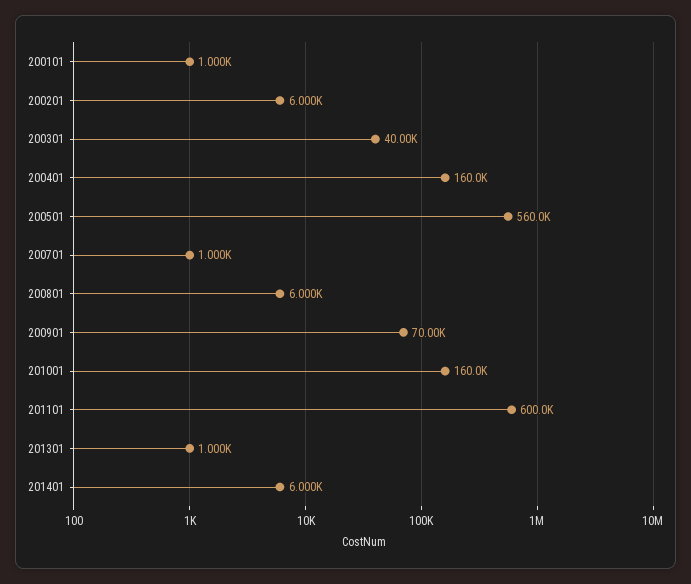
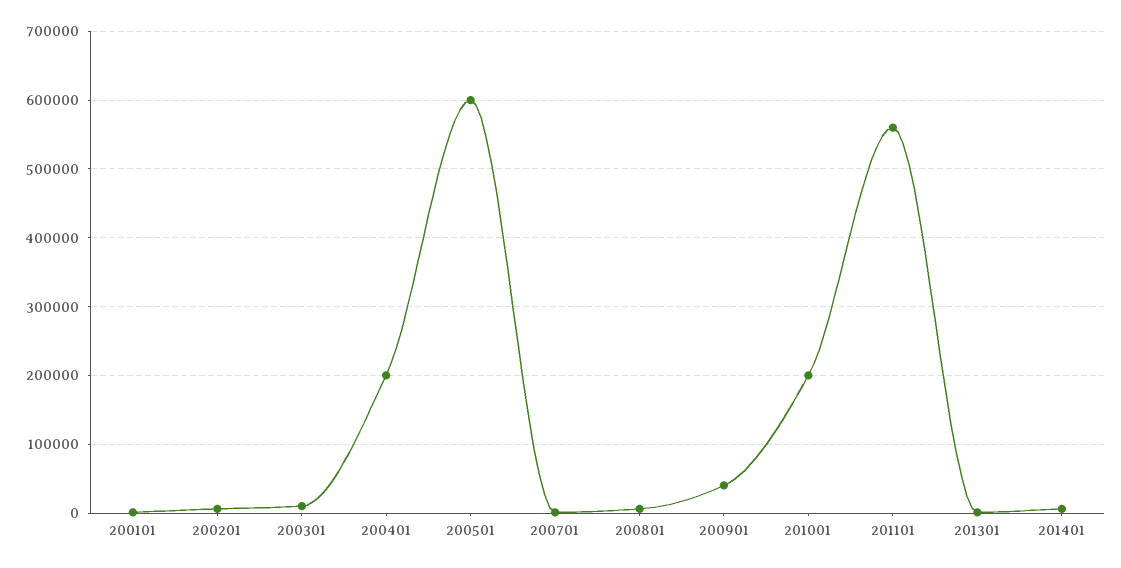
  {
    "200101": 1000,
    "200201": 6000,
-   "200301": 40000,
+   "200301": 10000,
-   "200401": 160000,
+   "200401": 200000,
-   "200501": 560000,
+   "200501": 600000,
    "200701": 1000,
    "200801": 6000,
-   "200901": 70000,
+   "200901": 40000,
-   "201001": 160000,
+   "201001": 200000,
-   "201101": 600000,
+   "201101": 560000,
    "201301": 1000,
    "201401": 6000
  }

